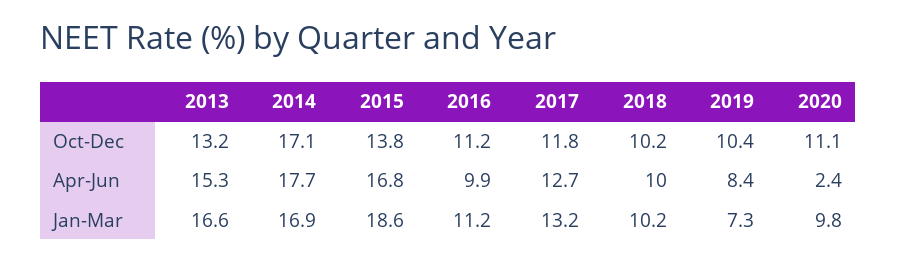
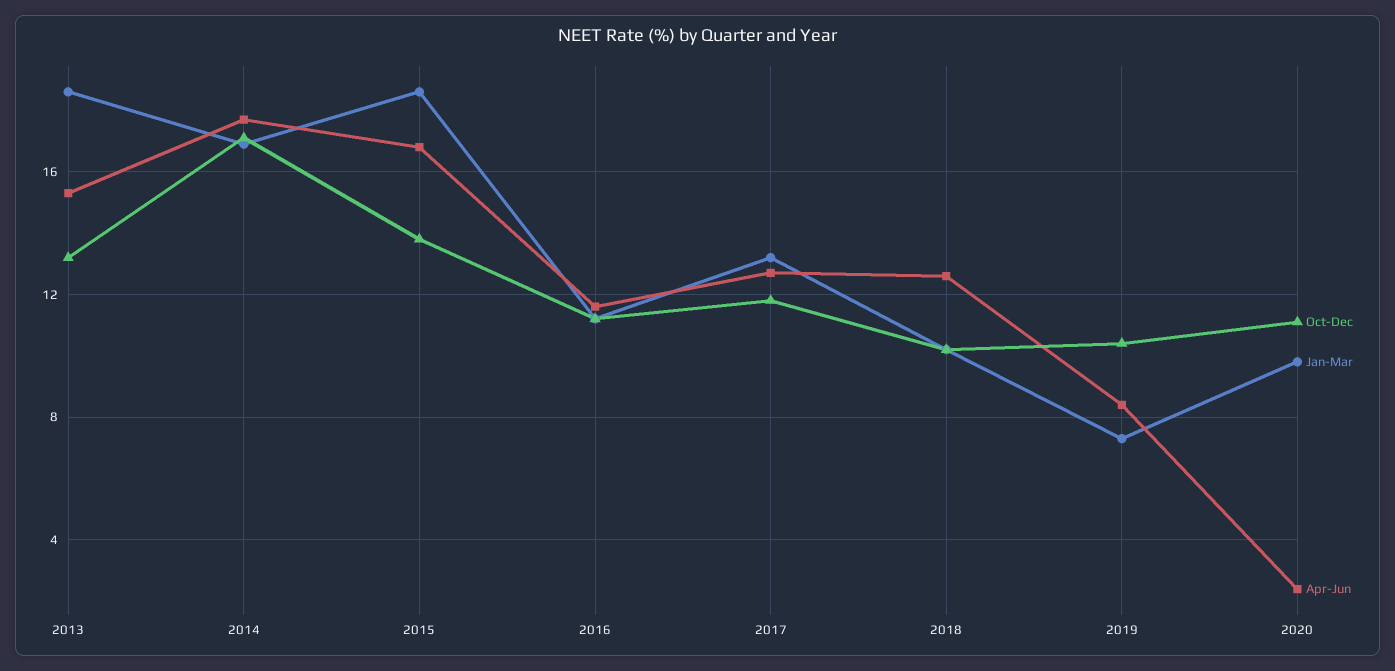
  {
    "Oct-Dec": {
      "2013": 13.2,
      "2014": 17.1,
      "2015": 13.8,
      "2016": 11.2,
      "2017": 11.8,
      "2018": 10.2,
      "2019": 10.4,
      "2020": 11.1
    },
    "Apr-Jun": {
      "2013": 15.3,
      "2014": 17.7,
      "2015": 16.8,
-     "2016": 9.9,
+     "2016": 11.5,
      "2017": 12.7,
-     "2018": 10,
+     "2018": 12.5,
      "2019": 8.4,
      "2020": 2.4
    },
    "Jan-Mar": {
-     "2013": 16.6,
+     "2013": 18.5,
      "2014": 16.9,
      "2015": 18.6,
      "2016": 11.2,
      "2017": 13.2,
      "2018": 10.2,
      "2019": 7.3,
      "2020": 9.8
    }
  }

